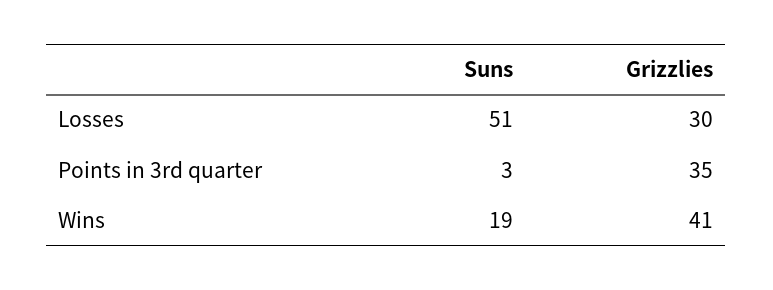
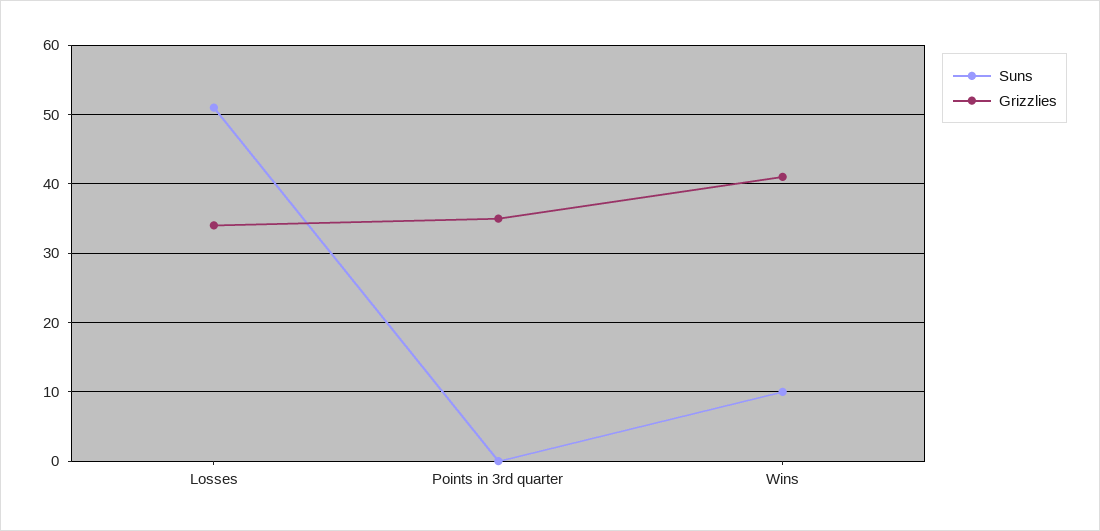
  {
    "Suns": {
      "Losses": 51,
-     "Points in 3rd quarter": 3,
+     "Points in 3rd quarter": 0,
-     "Wins": 19
+     "Wins": 10
    },
    "Grizzlies": {
-     "Losses": 30,
+     "Losses": 34,
      "Points in 3rd quarter": 35,
      "Wins": 41
    }
  }

